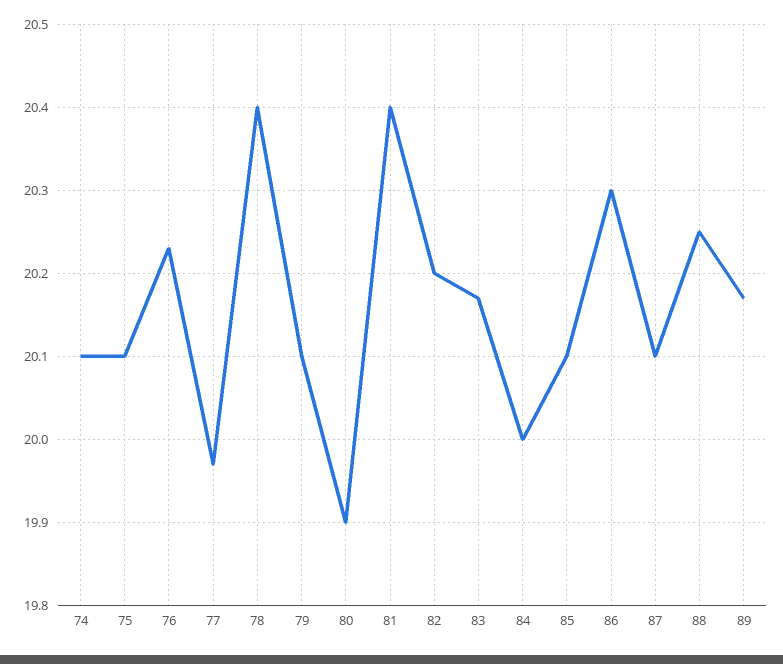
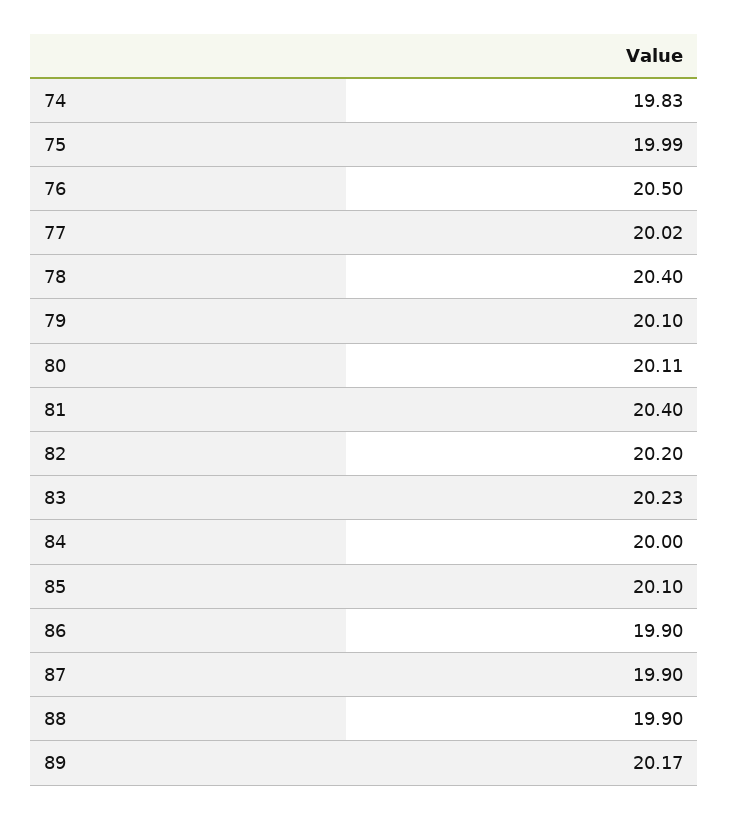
  {
-   "74": 20.1,
+   "74": 19.83,
-   "75": 20.1,
+   "75": 19.99,
-   "76": 20.23,
+   "76": 20.5,
-   "77": 19.97,
+   "77": 20.02,
    "78": 20.4,
    "79": 20.1,
-   "80": 19.9,
+   "80": 20.11,
    "81": 20.4,
    "82": 20.2,
-   "83": 20.17,
+   "83": 20.23,
    "84": 20,
    "85": 20.1,
-   "86": 20.3,
+   "86": 19.9,
-   "87": 20.1,
+   "87": 19.9,
-   "88": 20.25,
+   "88": 19.9,
    "89": 20.17
  }

